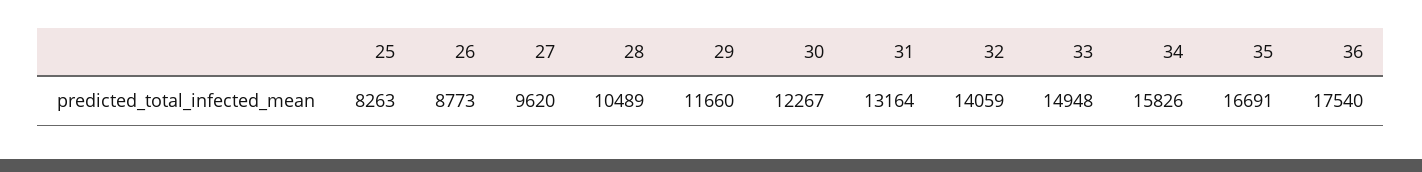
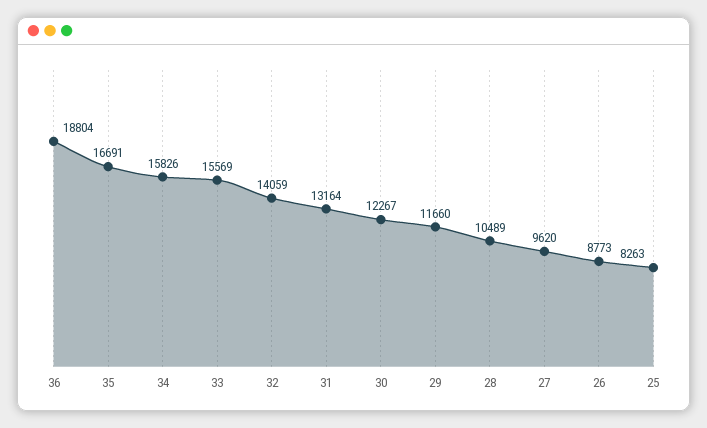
  {
    "25": 8263,
    "26": 8773,
    "27": 9620,
    "28": 10489,
    "29": 11660,
    "30": 12267,
    "31": 13164,
    "32": 14059,
-   "33": 14948,
+   "33": 15569,
    "34": 15826,
    "35": 16691,
-   "36": 17540
+   "36": 18804
  }

